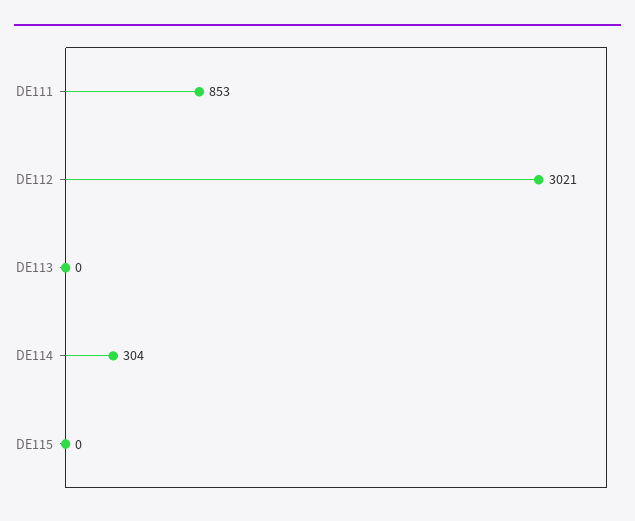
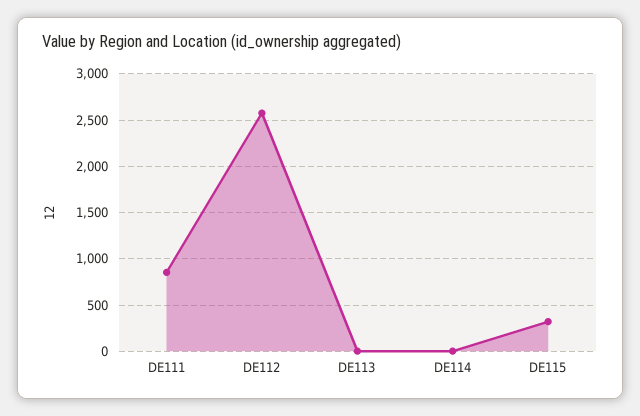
  {
    "DE111": 853,
-   "DE112": 3021,
+   "DE112": 2600,
    "DE113": 0,
-   "DE114": 304,
+   "DE114": 0,
-   "DE115": 0
+   "DE115": 300
  }

